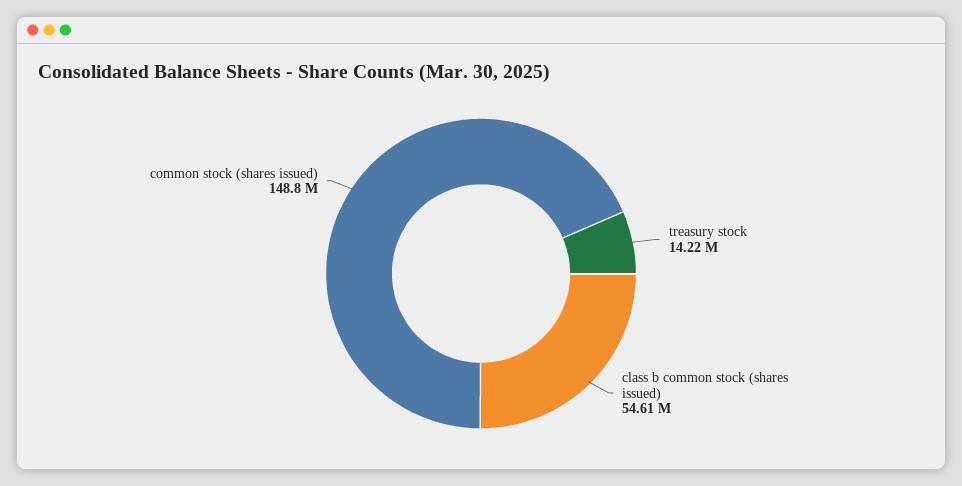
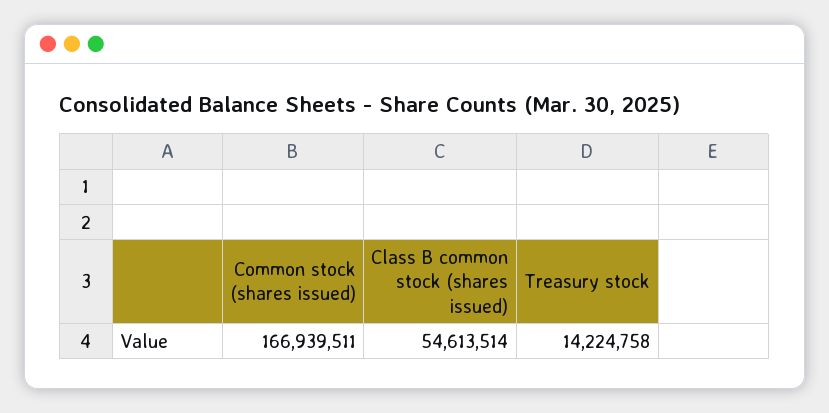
  {
    "treasury stock": 14224758,
    "class b common stock (shares issued)": 54613514,
-   "common stock (shares issued)": 148800000
+   "common stock (shares issued)": 166939511
  }

